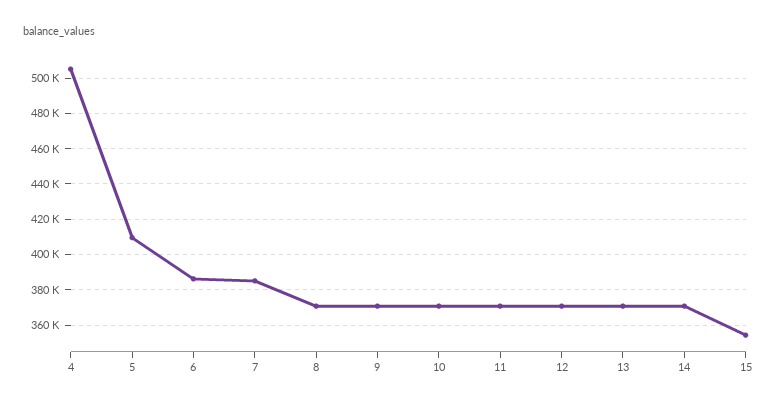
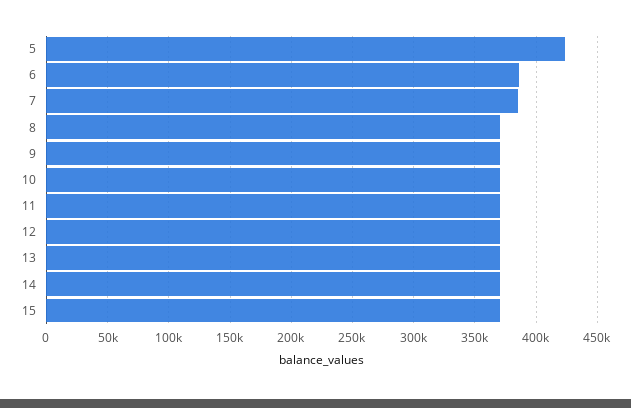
  {
-   "4": 505000,
-   "5": 410000,
+   "5": 425000,
    "6": 385000,
    "7": 385000,
    "8": 370000,
    "9": 370000,
    "10": 370000,
    "11": 370000,
    "12": 370000,
    "13": 370000,
    "14": 370000,
-   "15": 355000
+   "15": 370000
  }

